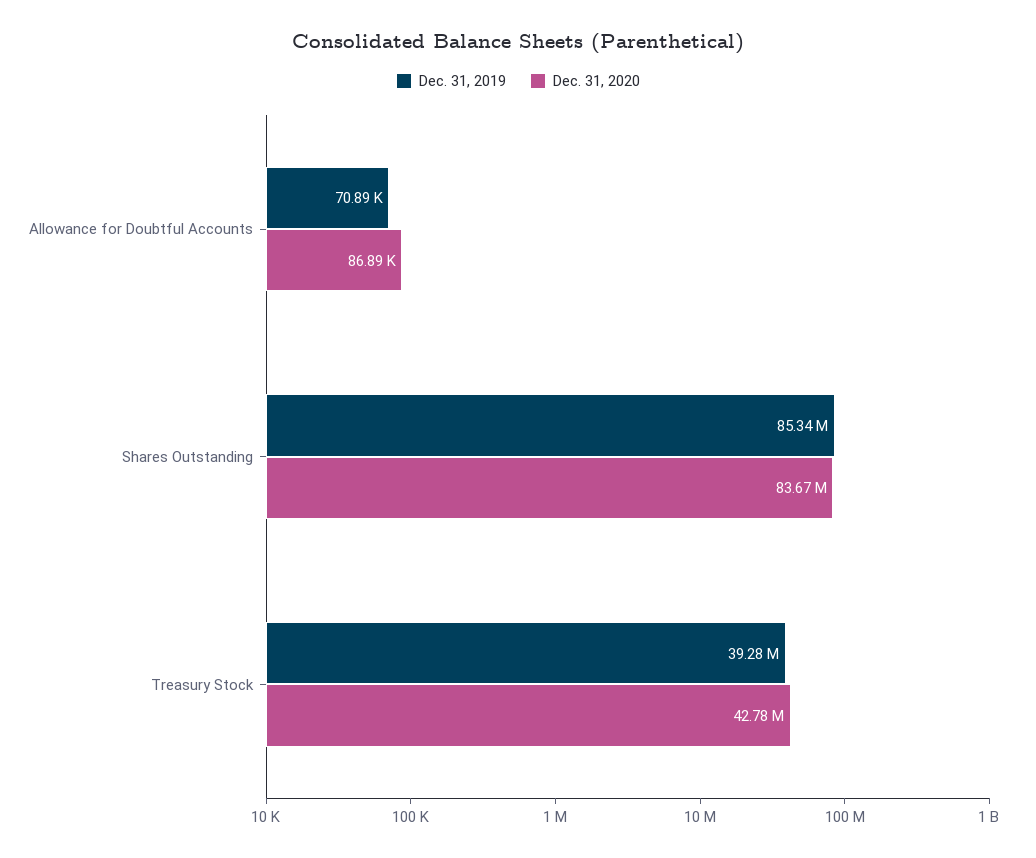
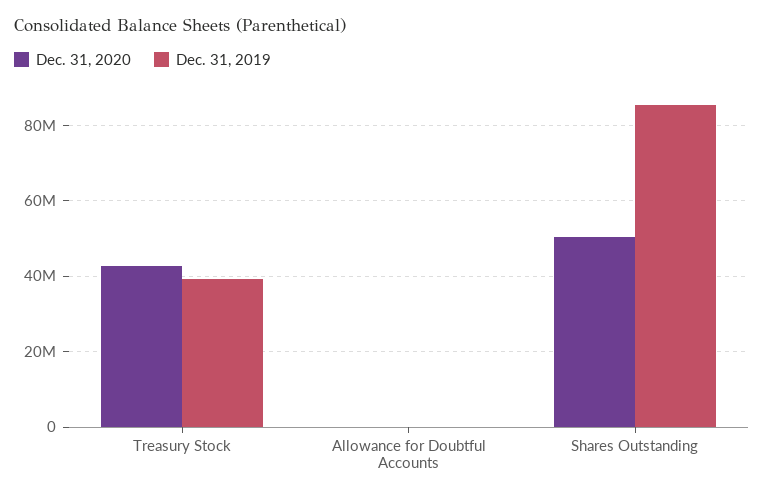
  {
    "Dec. 31, 2019": {
      "Allowance for Doubtful Accounts": 70890,
      "Shares Outstanding": 85340000,
      "Treasury Stock": 39280000
    },
    "Dec. 31, 2020": {
      "Allowance for Doubtful Accounts": 86890,
-     "Shares Outstanding": 83670000,
+     "Shares Outstanding": 50000000,
      "Treasury Stock": 42780000
    }
  }

